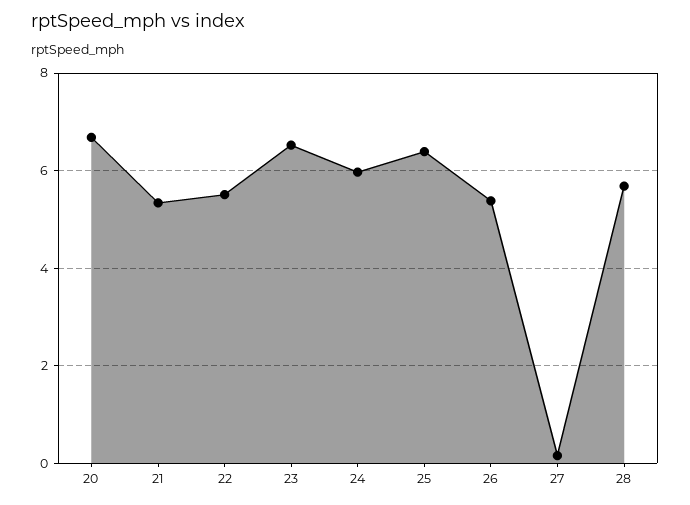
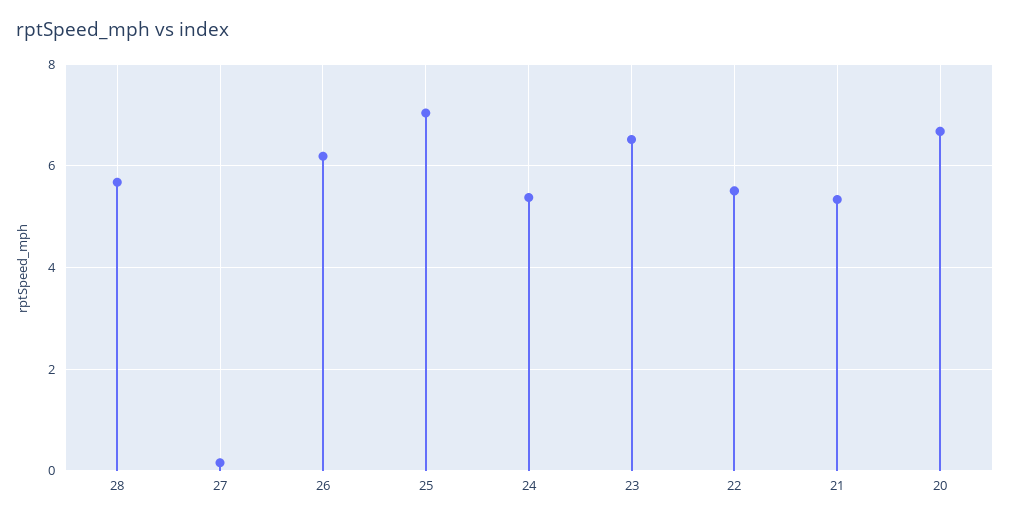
  {
    "20": 6.6,
    "21": 5.4,
    "22": 5.6,
    "23": 6.6,
-   "24": 6,
+   "24": 5.4,
-   "25": 6.4,
+   "25": 7,
-   "26": 5.4,
+   "26": 6.2,
    "27": 0.2,
    "28": 5.6
  }

